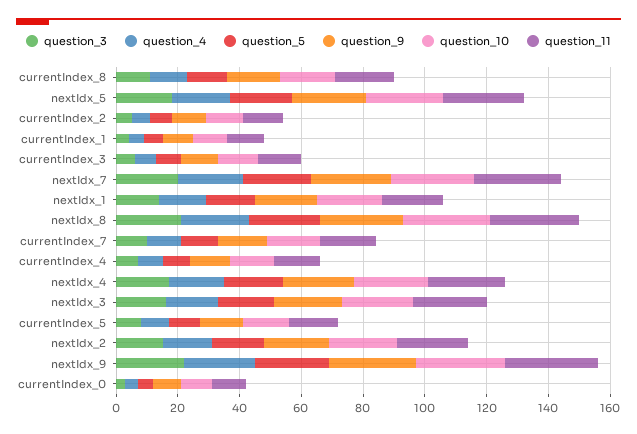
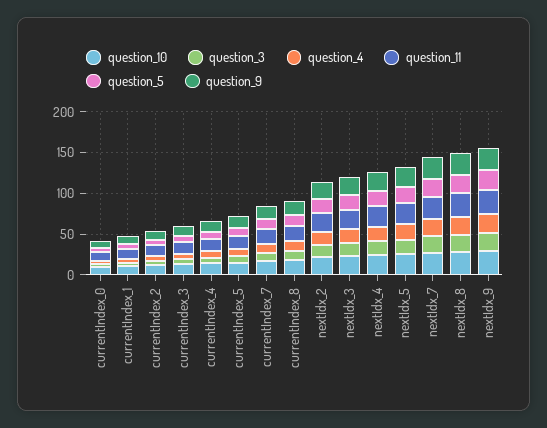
  {
    "question_3": {
      "currentIndex_8": 10,
      "nextIdx_5": 20,
      "currentIndex_2": 5,
      "currentIndex_1": 5,
      "currentIndex_3": 5,
      "nextIdx_7": 20,
-     "nextIdx_1": 15,
      "nextIdx_8": 20,
      "currentIndex_7": 10,
      "currentIndex_4": 5,
      "nextIdx_4": 15,
      "nextIdx_3": 15,
      "currentIndex_5": 10,
      "nextIdx_2": 15,
      "nextIdx_9": 20,
      "currentIndex_0": 5
    },
    "question_4": {
      "currentIndex_8": 10,
      "nextIdx_5": 20,
      "currentIndex_2": 5,
      "currentIndex_1": 5,
      "currentIndex_3": 5,
      "nextIdx_7": 20,
-     "nextIdx_1": 15,
      "nextIdx_8": 20,
      "currentIndex_7": 10,
      "currentIndex_4": 10,
      "nextIdx_4": 20,
      "nextIdx_3": 15,
      "currentIndex_5": 10,
      "nextIdx_2": 15,
      "nextIdx_9": 25,
      "currentIndex_0": 5
    },
    "question_5": {
      "currentIndex_8": 15,
      "nextIdx_5": 20,
      "currentIndex_2": 5,
      "currentIndex_1": 5,
      "currentIndex_3": 10,
      "nextIdx_7": 20,
-     "nextIdx_1": 15,
      "nextIdx_8": 25,
      "currentIndex_7": 10,
      "currentIndex_4": 10,
      "nextIdx_4": 20,
      "nextIdx_3": 20,
      "currentIndex_5": 10,
      "nextIdx_2": 15,
      "nextIdx_9": 25,
      "currentIndex_0": 5
    },
    "question_9": {
      "currentIndex_8": 15,
      "nextIdx_5": 25,
      "currentIndex_2": 10,
      "currentIndex_1": 10,
      "currentIndex_3": 10,
      "nextIdx_7": 25,
-     "nextIdx_1": 20,
      "nextIdx_8": 25,
      "currentIndex_7": 15,
      "currentIndex_4": 15,
      "nextIdx_4": 25,
      "nextIdx_3": 20,
      "currentIndex_5": 15,
      "nextIdx_2": 20,
      "nextIdx_9": 30,
      "currentIndex_0": 10
    },
    "question_10": {
      "currentIndex_8": 20,
      "nextIdx_5": 25,
      "currentIndex_2": 10,
      "currentIndex_1": 10,
      "currentIndex_3": 15,
      "nextIdx_7": 25,
-     "nextIdx_1": 20,
      "nextIdx_8": 30,
      "currentIndex_7": 15,
      "currentIndex_4": 15,
      "nextIdx_4": 25,
      "nextIdx_3": 25,
      "currentIndex_5": 15,
      "nextIdx_2": 20,
      "nextIdx_9": 30,
      "currentIndex_0": 10
    },
    "question_11": {
      "currentIndex_8": 20,
      "nextIdx_5": 25,
      "currentIndex_2": 15,
      "currentIndex_1": 10,
      "currentIndex_3": 15,
      "nextIdx_7": 30,
-     "nextIdx_1": 20,
      "nextIdx_8": 30,
      "currentIndex_7": 20,
      "currentIndex_4": 15,
      "nextIdx_4": 25,
      "nextIdx_3": 25,
      "currentIndex_5": 15,
      "nextIdx_2": 25,
      "nextIdx_9": 30,
      "currentIndex_0": 10
    }
  }

